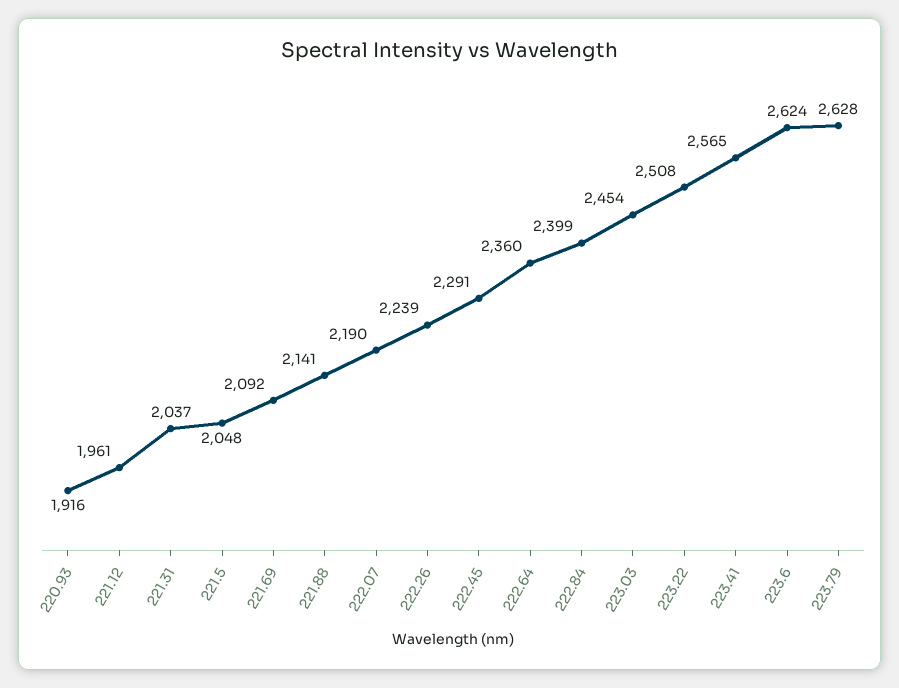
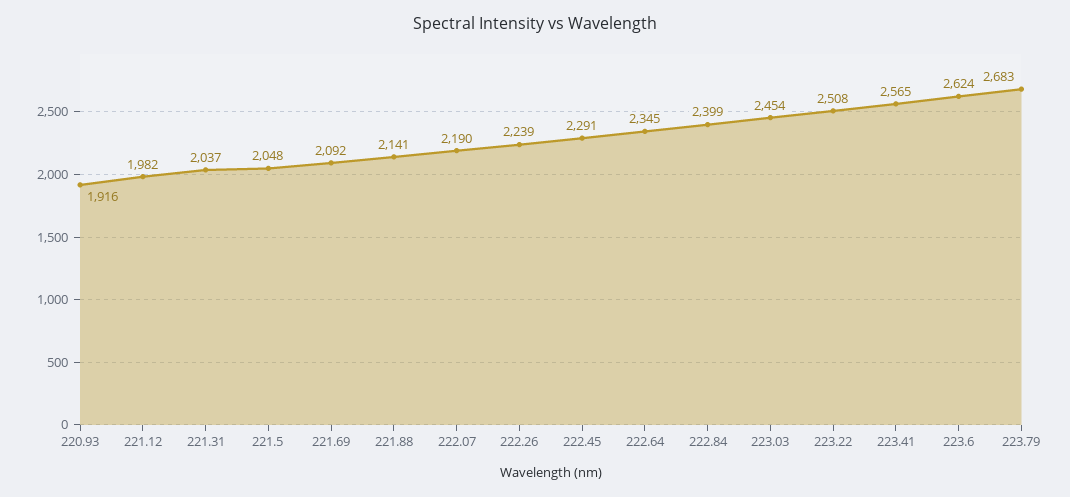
  {
    "220.93": 1916,
-   "221.12": 1961,
+   "221.12": 1982,
    "221.31": 2037,
    "221.5": 2048,
    "221.69": 2092,
    "221.88": 2141,
    "222.07": 2190,
    "222.26": 2239,
    "222.45": 2291,
-   "222.64": 2360,
+   "222.64": 2345,
    "222.84": 2399,
    "223.03": 2454,
    "223.22": 2508,
    "223.41": 2565,
    "223.6": 2624,
-   "223.79": 2628
+   "223.79": 2683
  }

